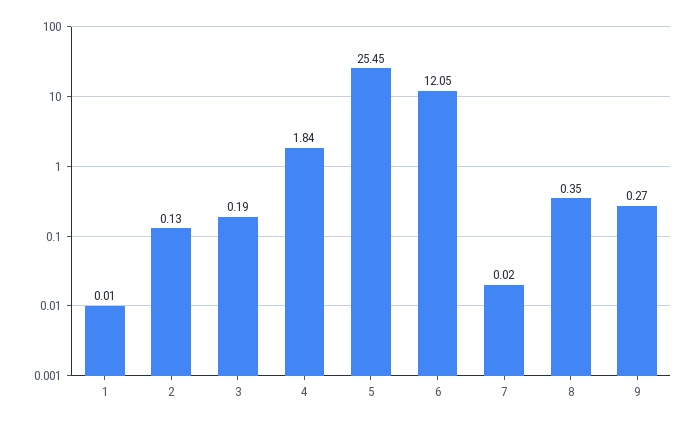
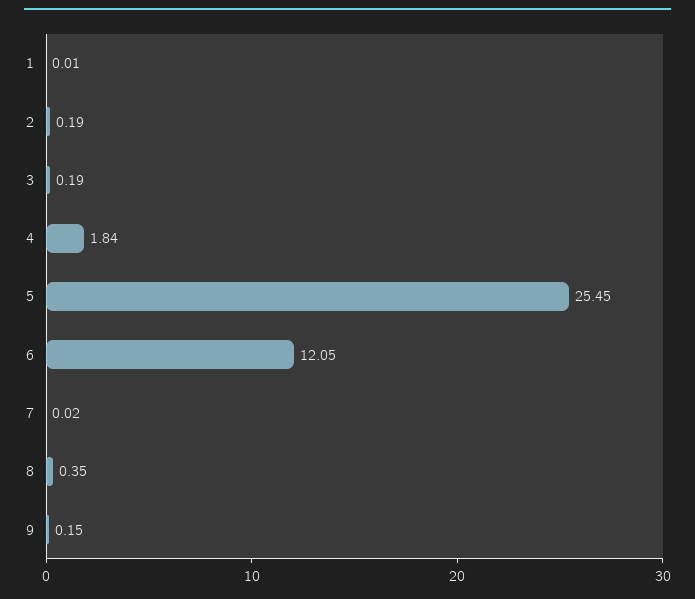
  {
    "1": 0.01,
-   "2": 0.13,
+   "2": 0.19,
    "3": 0.19,
    "4": 1.84,
    "5": 25.45,
    "6": 12.05,
    "7": 0.02,
    "8": 0.35,
-   "9": 0.27
+   "9": 0.15
  }

